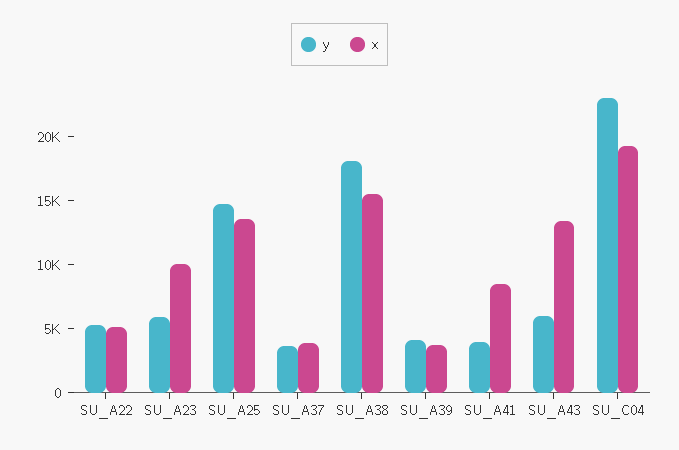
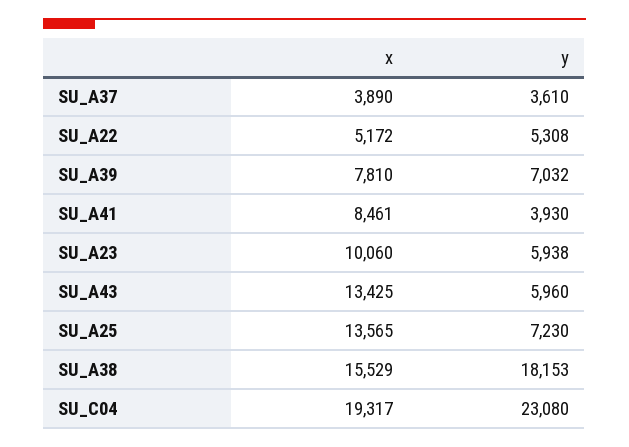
  {
    "y": {
      "SU_A22": 5308,
      "SU_A23": 5938,
-     "SU_A25": 15000,
+     "SU_A25": 7230,
      "SU_A37": 3610,
      "SU_A38": 18153,
-     "SU_A39": 4000,
+     "SU_A39": 7032,
      "SU_A41": 3930,
      "SU_A43": 5960,
      "SU_C04": 23080
    },
    "x": {
      "SU_A22": 5172,
      "SU_A23": 10060,
      "SU_A25": 13565,
      "SU_A37": 3890,
      "SU_A38": 15529,
-     "SU_A39": 4000,
+     "SU_A39": 7810,
      "SU_A41": 8461,
      "SU_A43": 13425,
      "SU_C04": 19317
    }
  }

